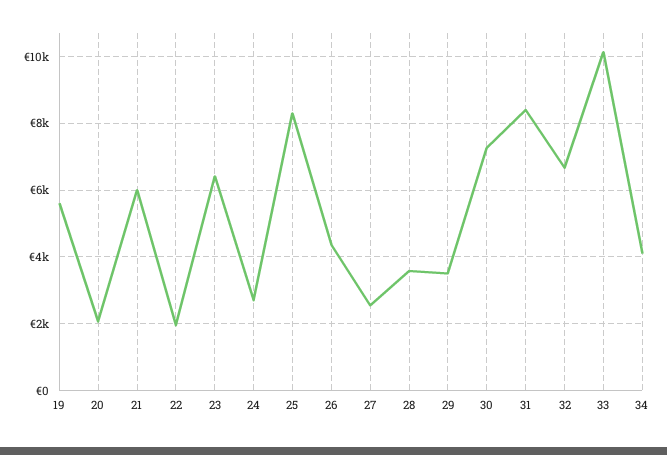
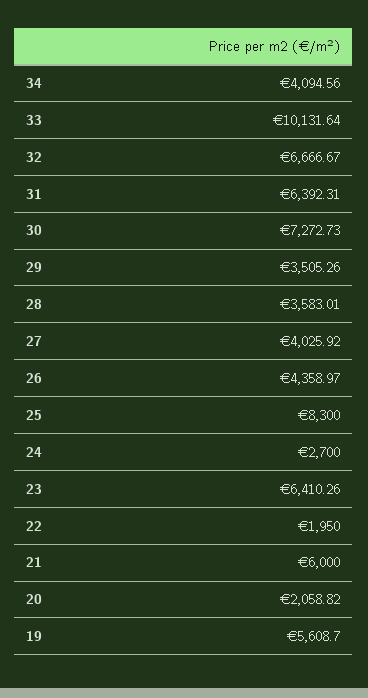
  {
    "19": 5608.7,
    "20": 2058.82,
    "21": 6000,
    "22": 1950,
    "23": 6410.26,
    "24": 2700,
    "25": 8300,
    "26": 4358.97,
-   "27": 2600,
+   "27": 4025.92,
    "28": 3583.01,
    "29": 3505.26,
    "30": 7272.73,
-   "31": 8400,
+   "31": 6392.31,
    "32": 6666.67,
    "33": 10131.64,
    "34": 4094.56
  }

